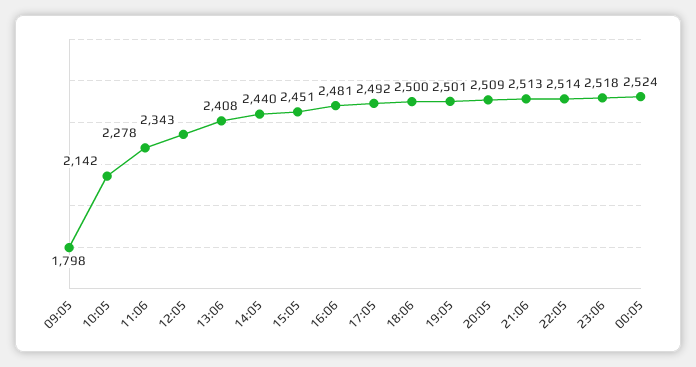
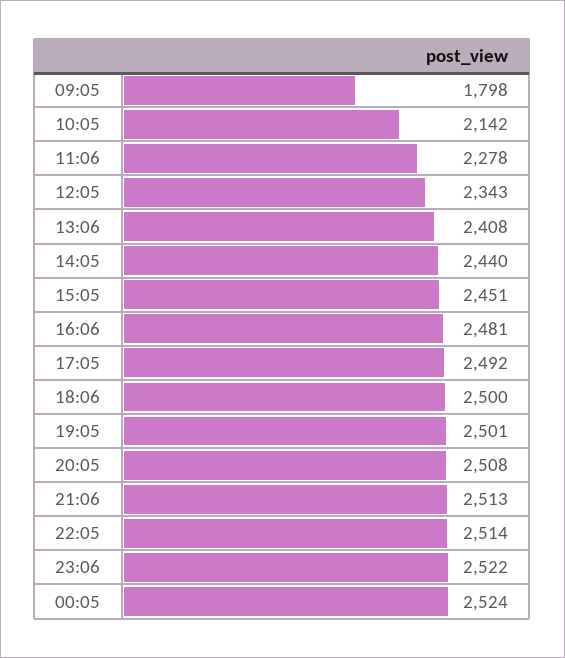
  {
    "09:05": 1798,
    "10:05": 2142,
    "11:06": 2278,
    "12:05": 2343,
    "13:06": 2408,
    "14:05": 2440,
    "15:05": 2451,
    "16:06": 2481,
    "17:05": 2492,
    "18:06": 2500,
    "19:05": 2501,
-   "20:05": 2509,
+   "20:05": 2508,
    "21:06": 2513,
    "22:05": 2514,
-   "23:06": 2518,
+   "23:06": 2522,
    "00:05": 2524
  }

